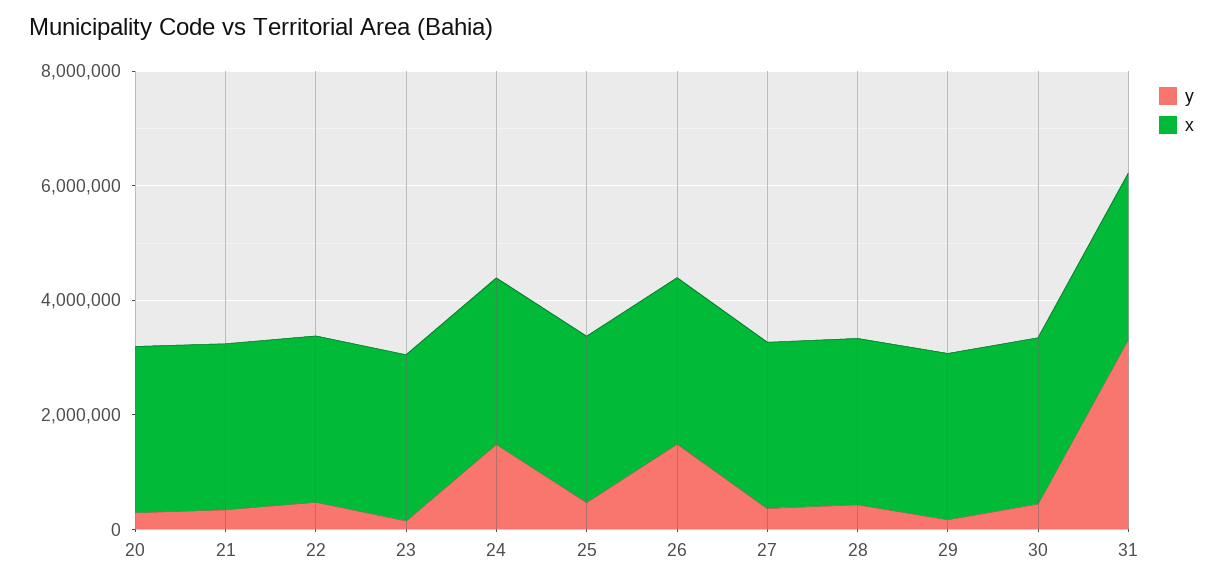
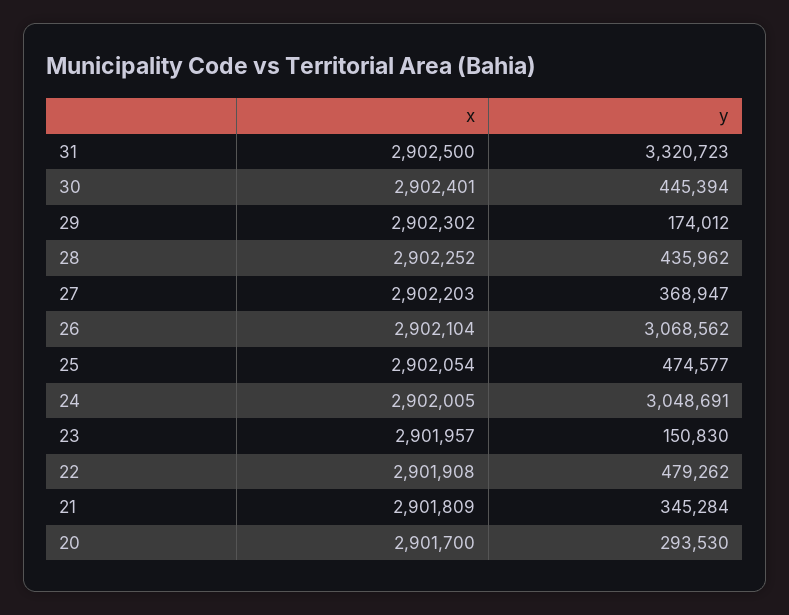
  {
    "y": {
      "20": 293530,
      "21": 345284,
      "22": 479262,
      "23": 150830,
-     "24": 1500000,
+     "24": 3048691,
      "25": 474577,
-     "26": 1500000,
+     "26": 3068562,
      "27": 368947,
      "28": 435962,
      "29": 174012,
      "30": 445394,
      "31": 3320723
    },
    "x": {
      "20": 2901700,
      "21": 2901809,
      "22": 2901908,
      "23": 2901957,
      "24": 2902005,
      "25": 2902054,
      "26": 2902104,
      "27": 2902203,
      "28": 2902252,
      "29": 2902302,
      "30": 2902401,
      "31": 2902500
    }
  }

